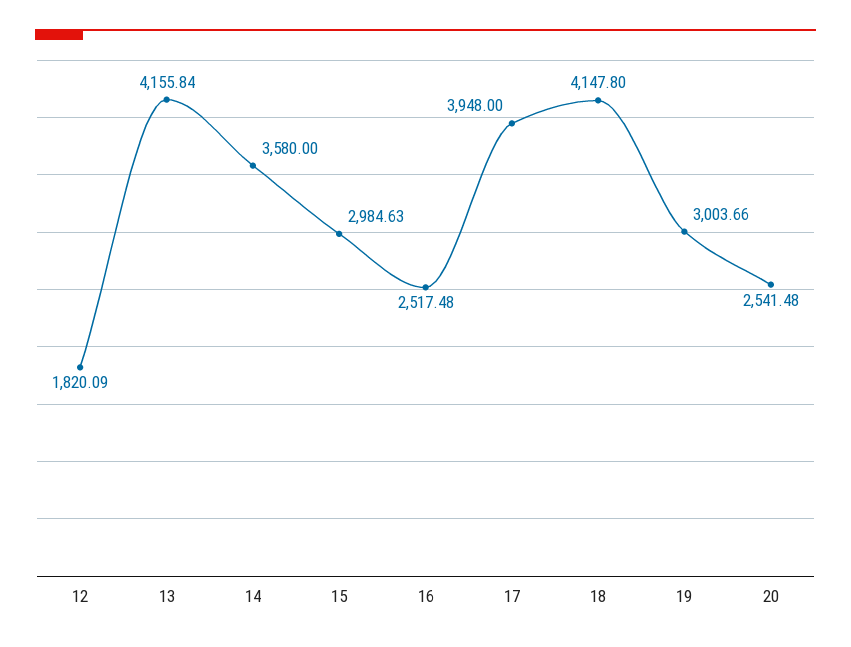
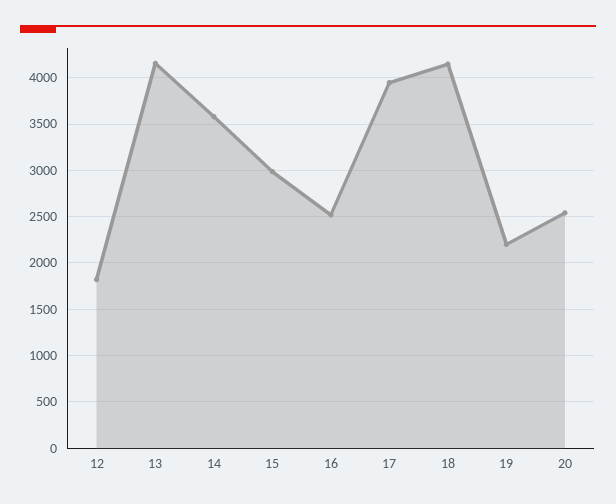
  {
    "12": 1820.09,
    "13": 4155.84,
    "14": 3580,
    "15": 2984.63,
    "16": 2517.48,
    "17": 3948,
    "18": 4147.8,
-   "19": 3003.66,
+   "19": 2200,
    "20": 2541.48
  }

